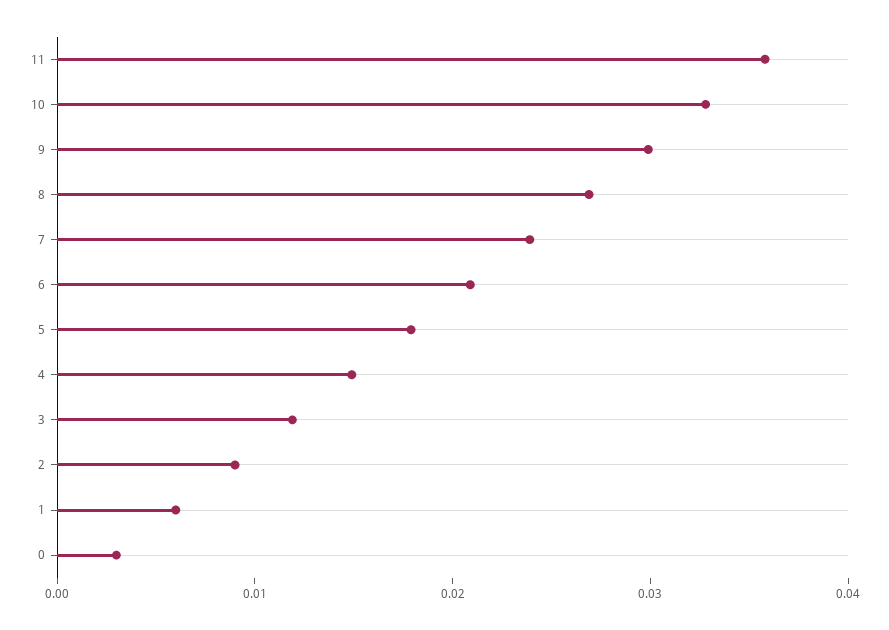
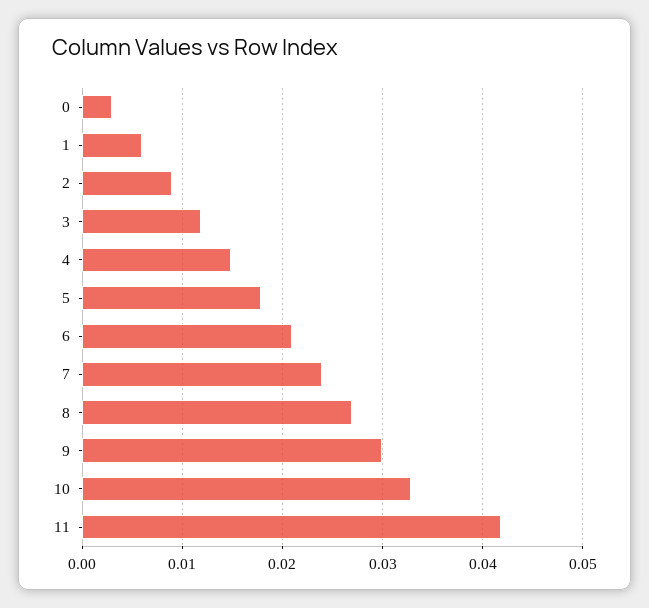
  {
-   "11": 0.036,
+   "11": 0.042,
    "10": 0.033,
    "9": 0.03,
    "8": 0.027,
    "7": 0.024,
    "6": 0.021,
    "5": 0.018,
    "4": 0.015,
    "3": 0.012,
    "2": 0.009,
    "1": 0.006,
    "0": 0.003
  }

